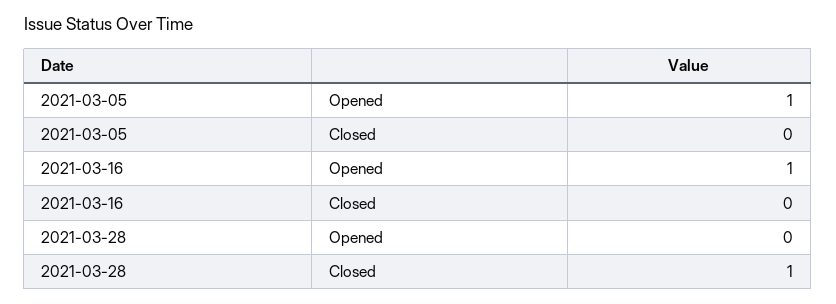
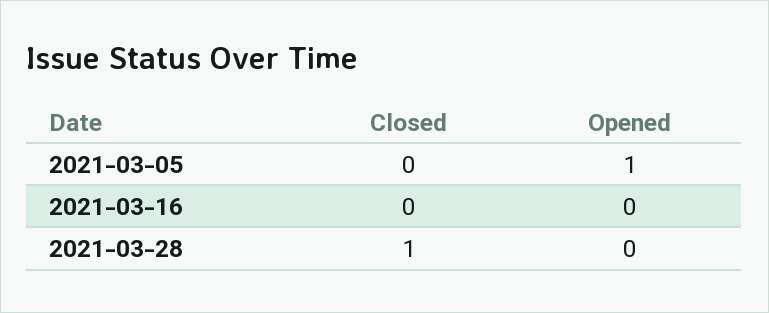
  {
    "2021-03-05": {
      "Opened": 1,
      "Closed": 0
    },
    "2021-03-16": {
-     "Opened": 1,
+     "Opened": 0,
      "Closed": 0
    },
    "2021-03-28": {
      "Opened": 0,
      "Closed": 1
    }
  }

